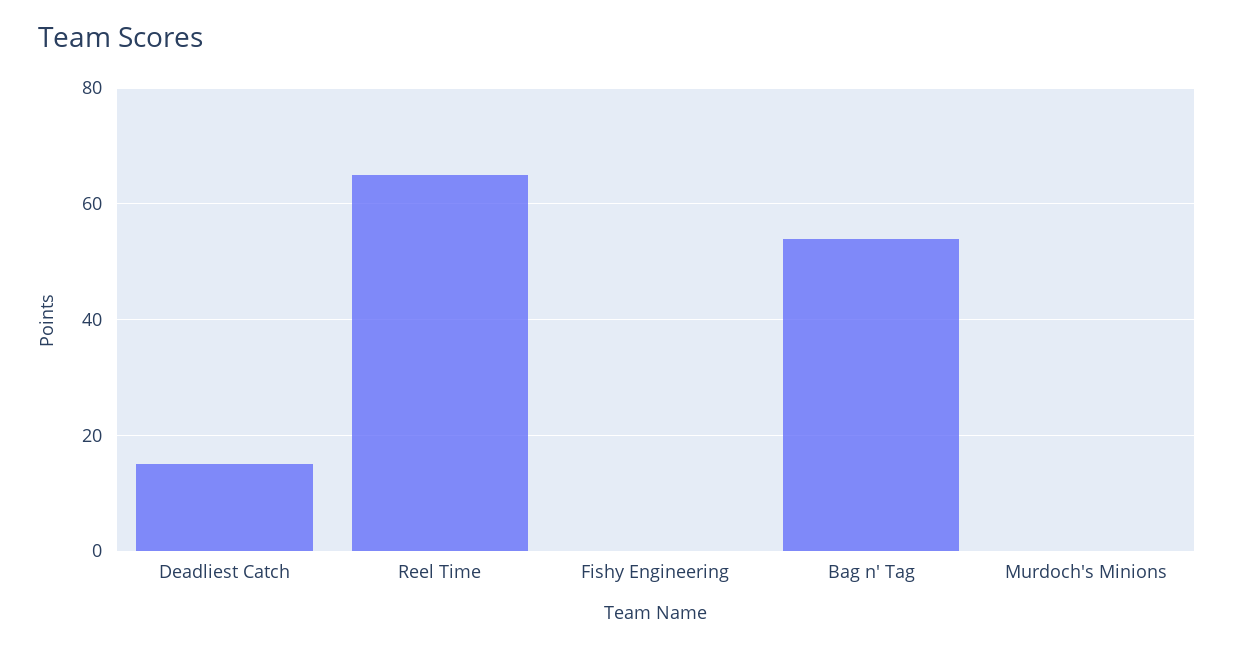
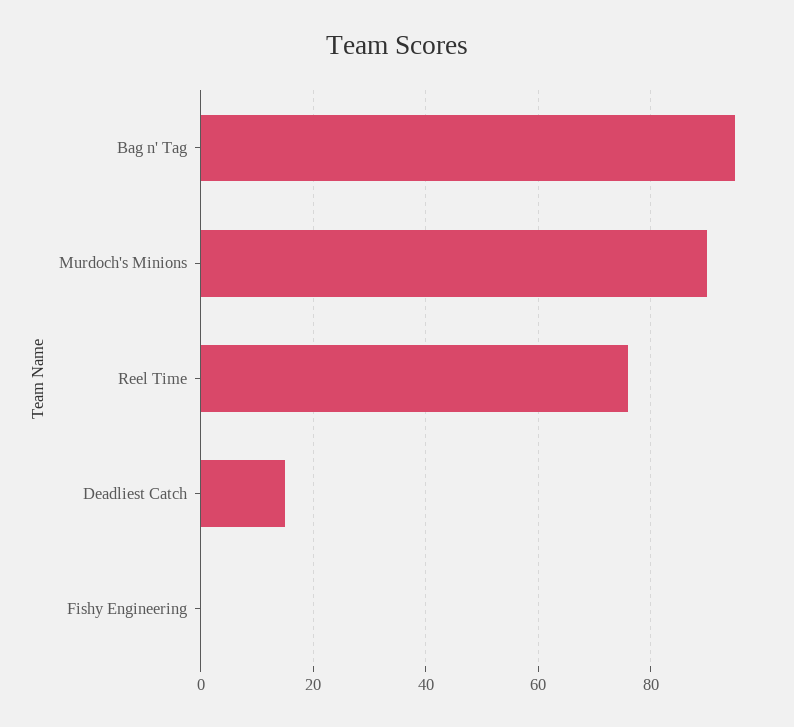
  {
    "Deadliest Catch": 15,
-   "Reel Time": 65,
+   "Reel Time": 75,
    "Fishy Engineering": 0,
-   "Bag n' Tag": 55,
+   "Bag n' Tag": 95,
-   "Murdoch's Minions": 0
+   "Murdoch's Minions": 90
  }

